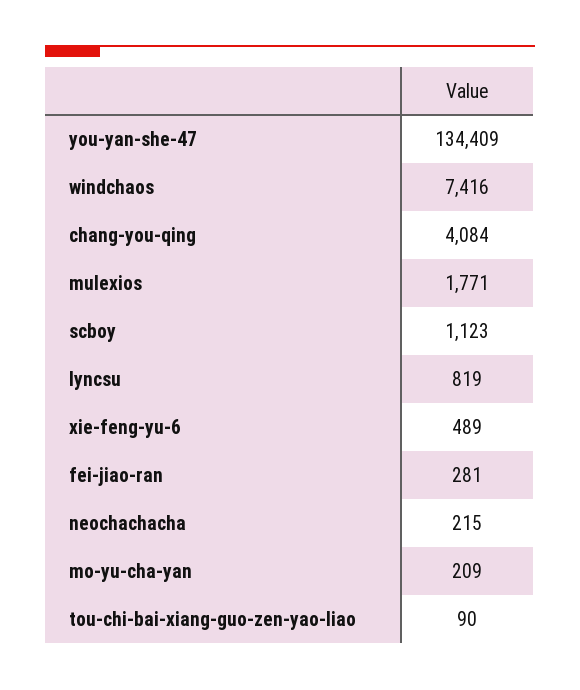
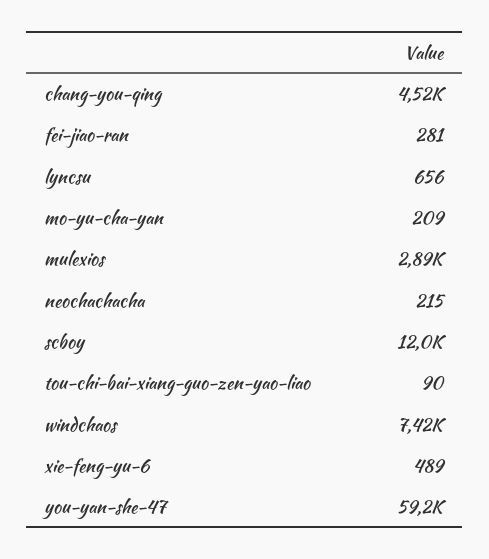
  {
-   "you-yan-she-47": 134409,
+   "you-yan-she-47": 59200,
    "windchaos": 7416,
-   "chang-you-qing": 4084,
+   "chang-you-qing": 4520,
-   "mulexios": 1771,
+   "mulexios": 2890,
-   "scboy": 1123,
+   "scboy": 12000,
-   "lyncsu": 819,
+   "lyncsu": 656,
    "xie-feng-yu-6": 489,
    "fei-jiao-ran": 281,
    "neochachacha": 215,
    "mo-yu-cha-yan": 209,
    "tou-chi-bai-xiang-guo-zen-yao-liao": 90
  }

